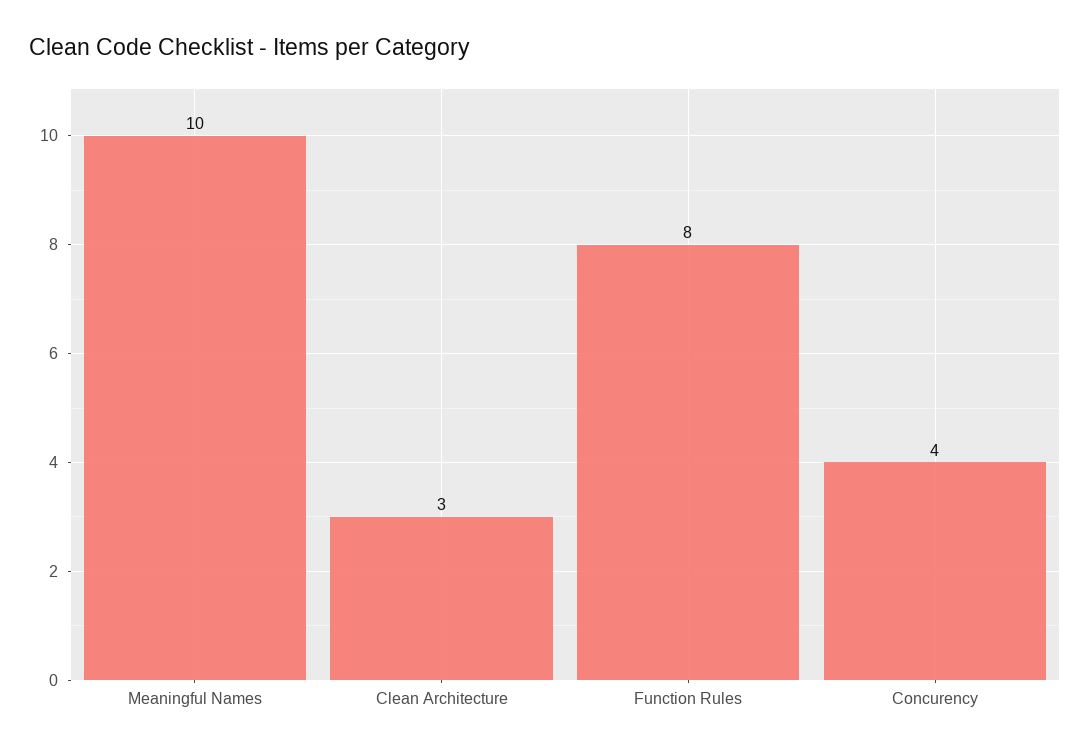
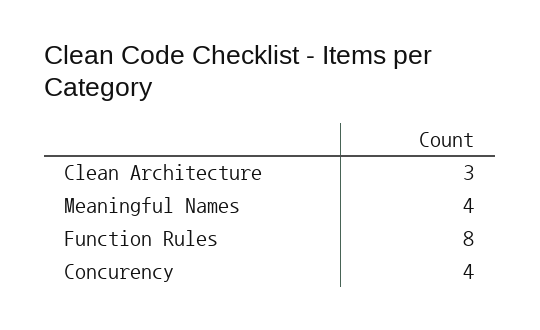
  {
-   "Meaningful Names": 10,
+   "Meaningful Names": 4,
    "Clean Architecture": 3,
    "Function Rules": 8,
    "Concurency": 4
  }

